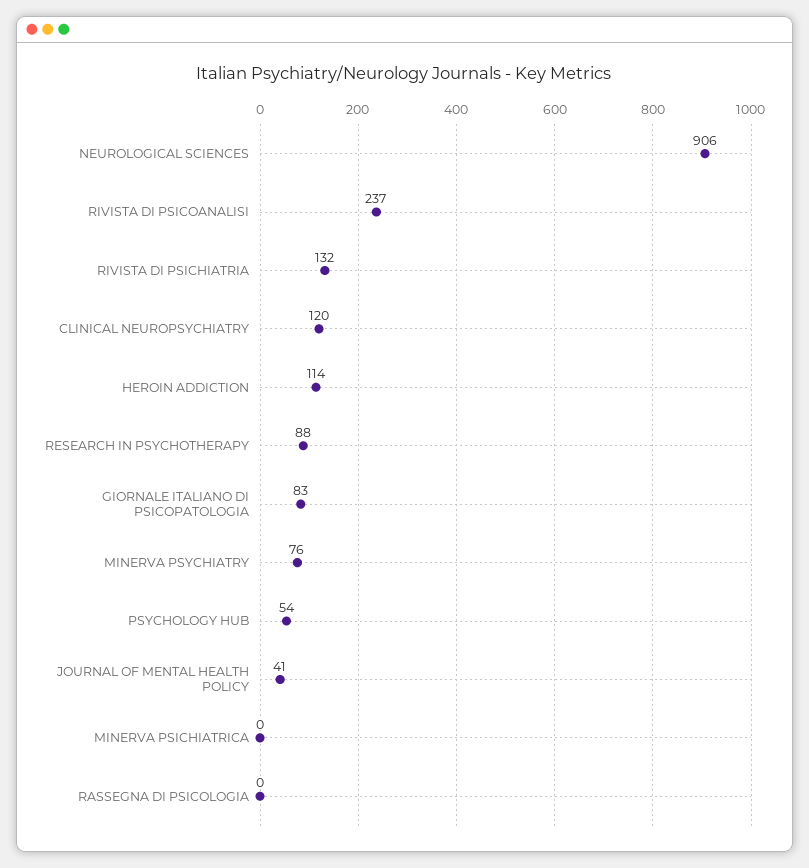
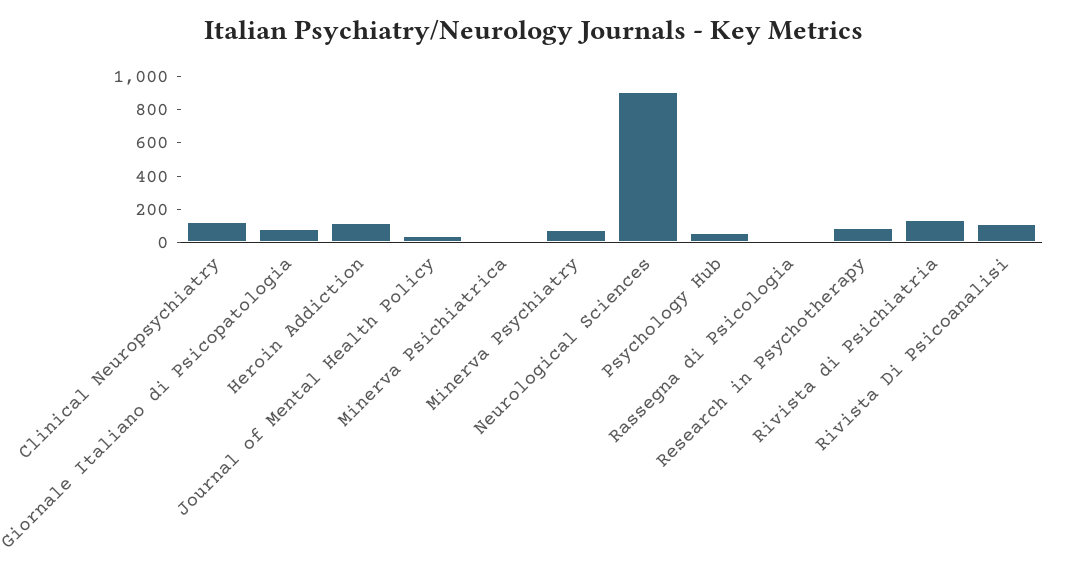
  {
    "NEUROLOGICAL SCIENCES": 906,
-   "RIVISTA DI PSICOANALISI": 237,
+   "RIVISTA DI PSICOANALISI": 100,
    "RIVISTA DI PSICHIATRIA": 132,
    "CLINICAL NEUROPSYCHIATRY": 120,
    "HEROIN ADDICTION": 114,
    "RESEARCH IN PSYCHOTHERAPY": 88,
    "GIORNALE ITALIANO DI PSICOPATOLOGIA": 83,
    "MINERVA PSYCHIATRY": 76,
    "PSYCHOLOGY HUB": 54,
    "JOURNAL OF MENTAL HEALTH POLICY": 41,
    "MINERVA PSICHIATRICA": 0,
    "RASSEGNA DI PSICOLOGIA": 0
  }

